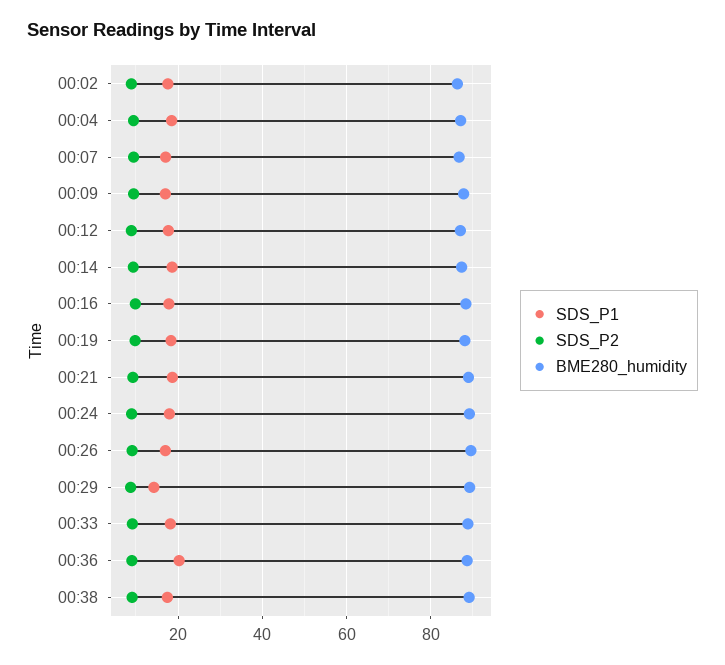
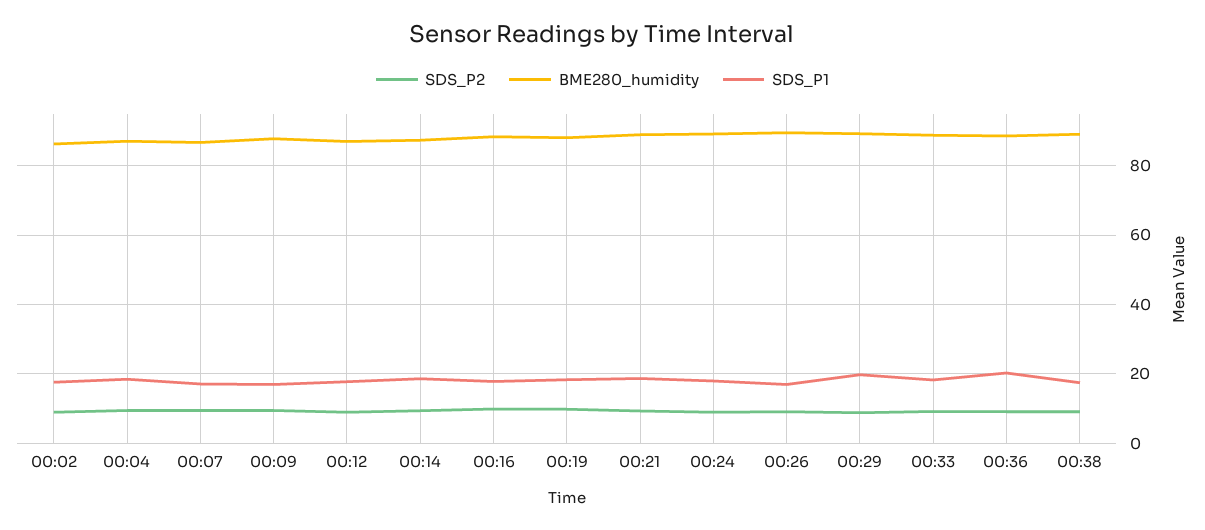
  {
    "SDS_P1": {
      "00:02": 18,
      "00:04": 18,
      "00:07": 18,
      "00:09": 16,
      "00:12": 18,
      "00:14": 18,
      "00:16": 18,
      "00:19": 18,
      "00:21": 18,
      "00:24": 18,
      "00:26": 16,
-     "00:29": 14,
+     "00:29": 20,
      "00:33": 18,
      "00:36": 20,
      "00:38": 18
    },
    "SDS_P2": {
      "00:02": 8,
      "00:04": 10,
      "00:07": 10,
      "00:09": 10,
      "00:12": 8,
      "00:14": 10,
      "00:16": 10,
      "00:19": 10,
      "00:21": 10,
      "00:24": 8,
      "00:26": 10,
      "00:29": 8,
      "00:33": 10,
      "00:36": 10,
      "00:38": 10
    },
    "BME280_humidity": {
      "00:02": 86,
      "00:04": 88,
      "00:07": 86,
      "00:09": 88,
      "00:12": 88,
      "00:14": 88,
      "00:16": 88,
      "00:19": 88,
      "00:21": 88,
      "00:24": 90,
      "00:26": 90,
      "00:29": 90,
      "00:33": 88,
      "00:36": 88,
      "00:38": 90
    }
  }

